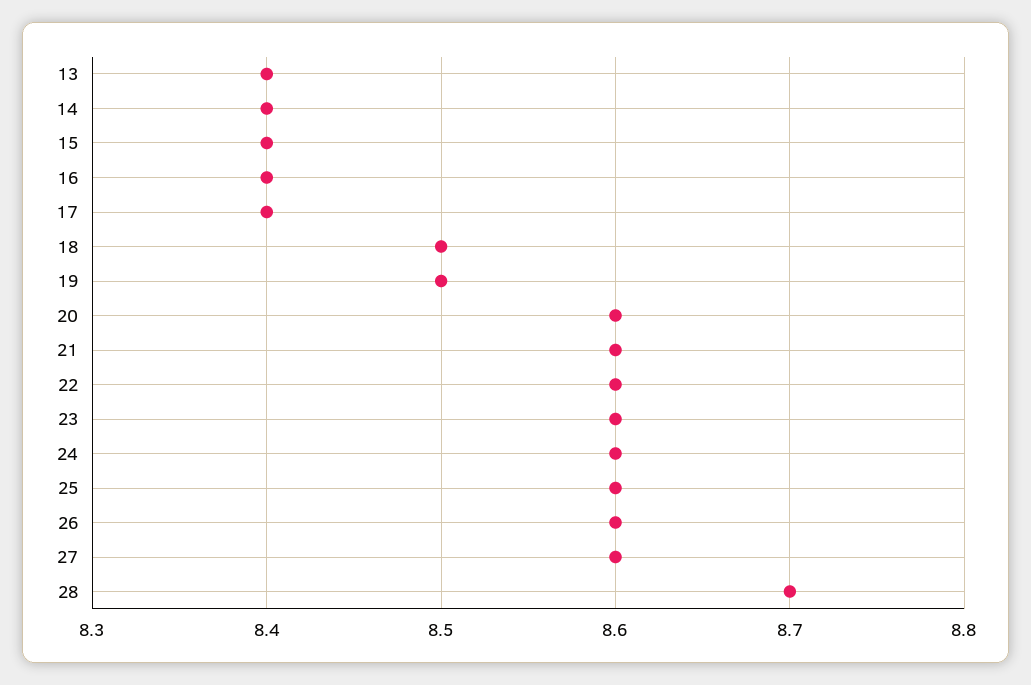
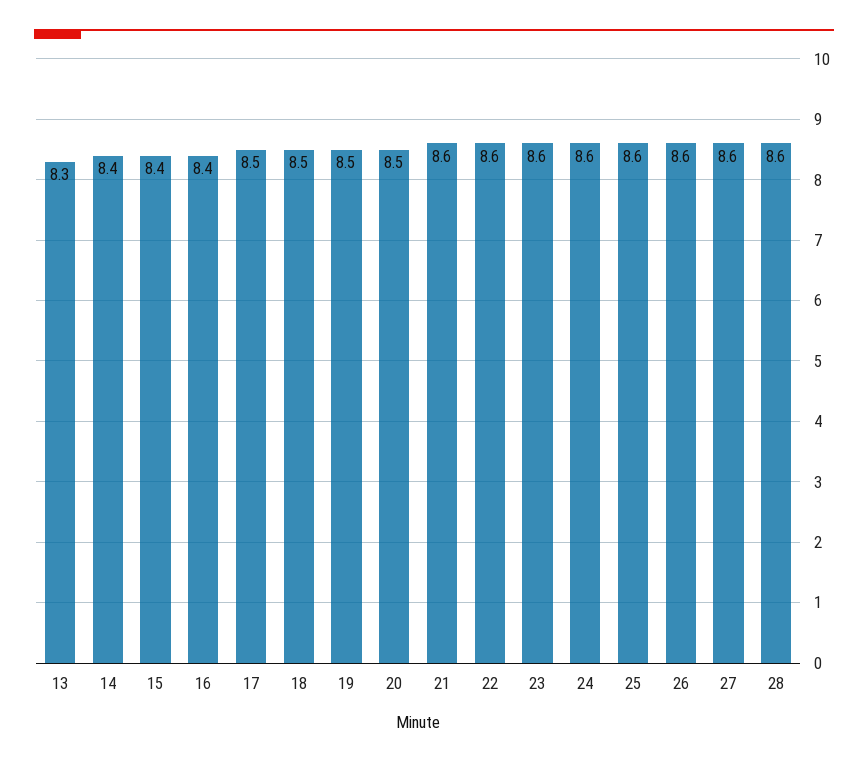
  {
-   "13": 8.4,
+   "13": 8.3,
    "14": 8.4,
    "15": 8.4,
    "16": 8.4,
-   "17": 8.4,
+   "17": 8.5,
    "18": 8.5,
    "19": 8.5,
-   "20": 8.6,
+   "20": 8.5,
    "21": 8.6,
    "22": 8.6,
    "23": 8.6,
    "24": 8.6,
    "25": 8.6,
    "26": 8.6,
    "27": 8.6,
-   "28": 8.7
+   "28": 8.6
  }

